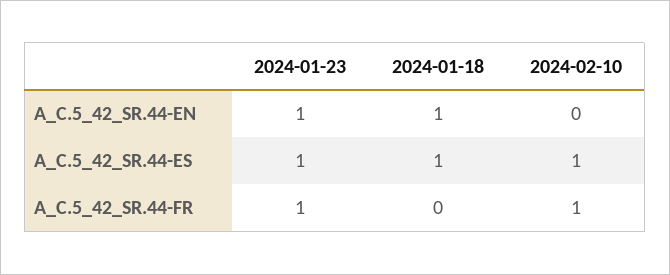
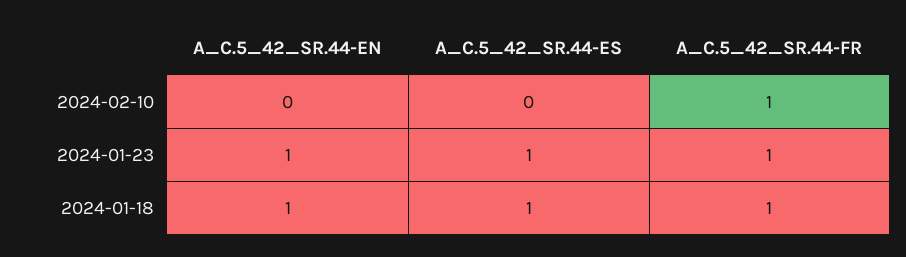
  {
    "2024-01-23": {
      "A_C.5_42_SR.44-EN": 1,
      "A_C.5_42_SR.44-ES": 1,
      "A_C.5_42_SR.44-FR": 1
    },
    "2024-01-18": {
      "A_C.5_42_SR.44-EN": 1,
      "A_C.5_42_SR.44-ES": 1,
-     "A_C.5_42_SR.44-FR": 0
+     "A_C.5_42_SR.44-FR": 1
    },
    "2024-02-10": {
      "A_C.5_42_SR.44-EN": 0,
-     "A_C.5_42_SR.44-ES": 1,
+     "A_C.5_42_SR.44-ES": 0,
      "A_C.5_42_SR.44-FR": 1
    }
  }

